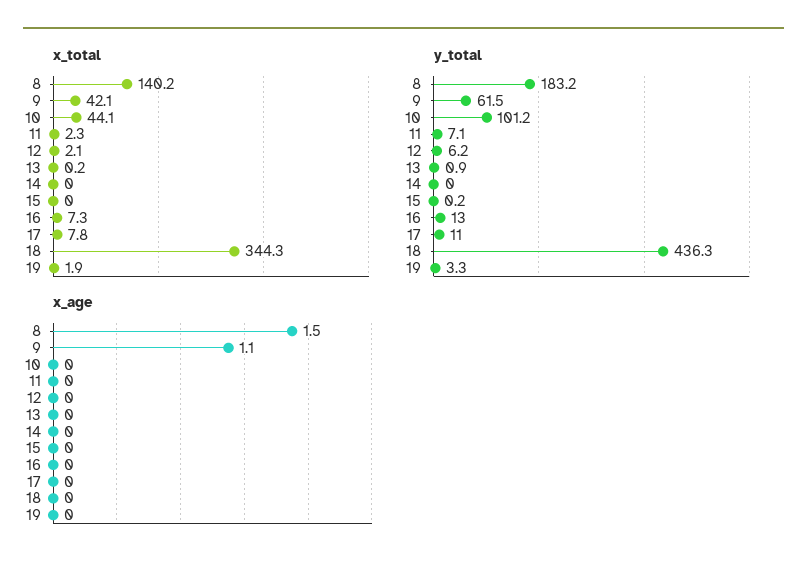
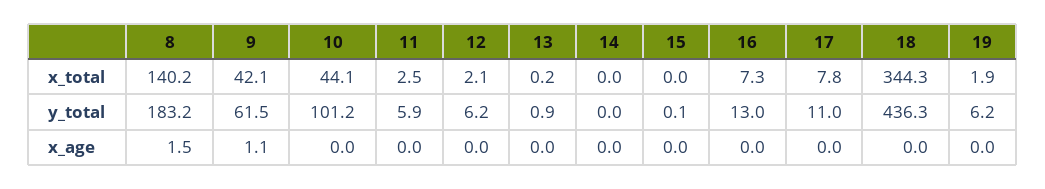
  {
    "x_total": {
      "8": 140.2,
      "9": 42.1,
      "10": 44.1,
-     "11": 2.3,
+     "11": 2.5,
      "12": 2.1,
      "13": 0.2,
      "14": 0,
      "15": 0,
      "16": 7.3,
      "17": 7.8,
      "18": 344.3,
      "19": 1.9
    },
    "y_total": {
      "8": 183.2,
      "9": 61.5,
      "10": 101.2,
-     "11": 7.1,
+     "11": 5.9,
      "12": 6.2,
      "13": 0.9,
      "14": 0,
-     "15": 0.2,
+     "15": 0.1,
      "16": 13,
      "17": 11,
      "18": 436.3,
-     "19": 3.3
+     "19": 6.2
    },
    "x_age": {
      "8": 1.5,
      "9": 1.1,
      "10": 0,
      "11": 0,
      "12": 0,
      "13": 0,
      "14": 0,
      "15": 0,
      "16": 0,
      "17": 0,
      "18": 0,
      "19": 0
    }
  }

